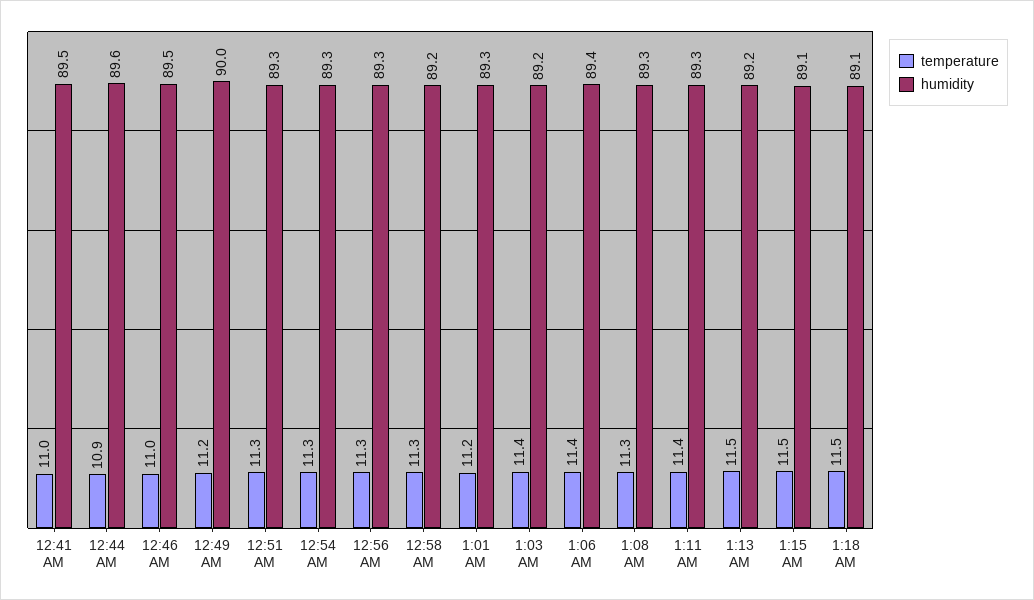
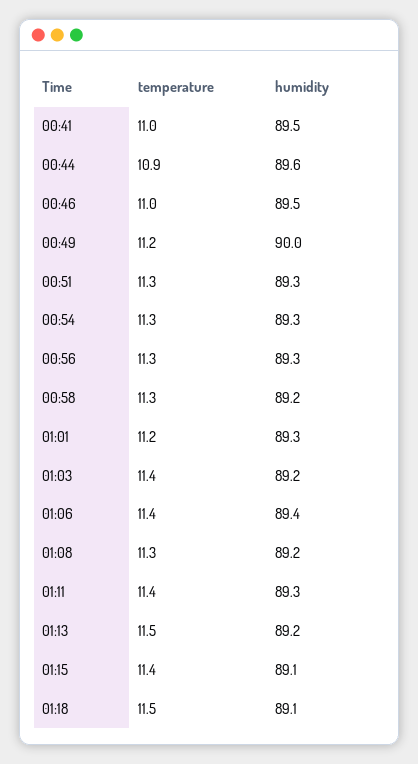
  {
    "temperature": {
      "12:41 AM": 11,
      "12:44 AM": 10.9,
      "12:46 AM": 11,
      "12:49 AM": 11.2,
      "12:51 AM": 11.3,
      "12:54 AM": 11.3,
      "12:56 AM": 11.3,
      "12:58 AM": 11.3,
      "1:01 AM": 11.2,
      "1:03 AM": 11.4,
      "1:06 AM": 11.4,
      "1:08 AM": 11.3,
      "1:11 AM": 11.4,
      "1:13 AM": 11.5,
-     "1:15 AM": 11.5,
+     "1:15 AM": 11.4,
      "1:18 AM": 11.5
    },
    "humidity": {
      "12:41 AM": 89.5,
      "12:44 AM": 89.6,
      "12:46 AM": 89.5,
      "12:49 AM": 90,
      "12:51 AM": 89.3,
      "12:54 AM": 89.3,
      "12:56 AM": 89.3,
      "12:58 AM": 89.2,
      "1:01 AM": 89.3,
      "1:03 AM": 89.2,
      "1:06 AM": 89.4,
-     "1:08 AM": 89.3,
+     "1:08 AM": 89.2,
      "1:11 AM": 89.3,
      "1:13 AM": 89.2,
      "1:15 AM": 89.1,
      "1:18 AM": 89.1
    }
  }

